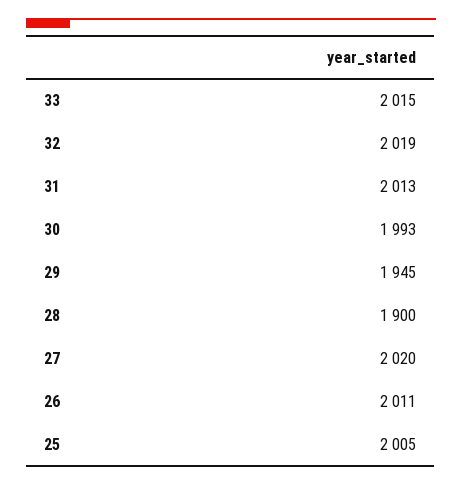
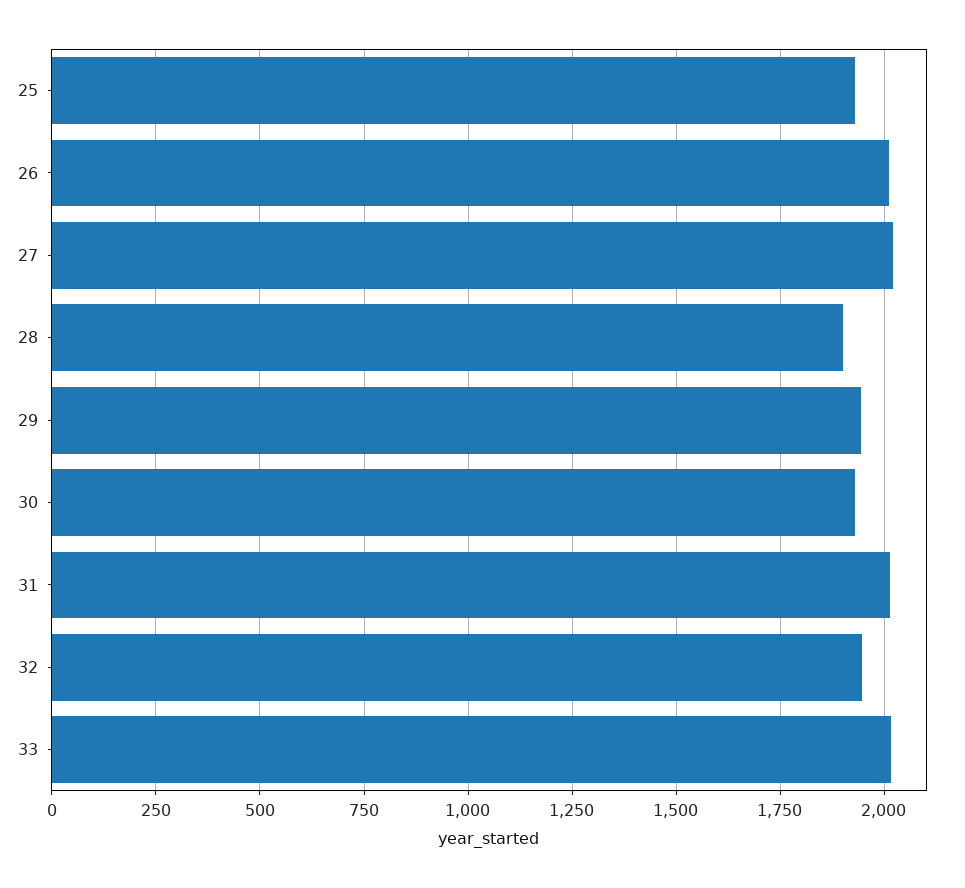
  {
    "33": 2015,
-   "32": 2019,
+   "32": 1950,
    "31": 2013,
-   "30": 1993,
+   "30": 1925,
    "29": 1945,
    "28": 1900,
    "27": 2020,
    "26": 2011,
-   "25": 2005
+   "25": 1925
  }

